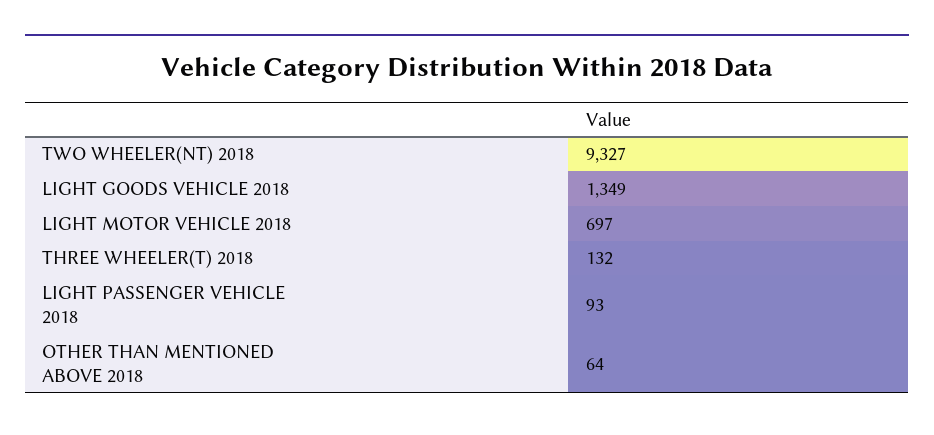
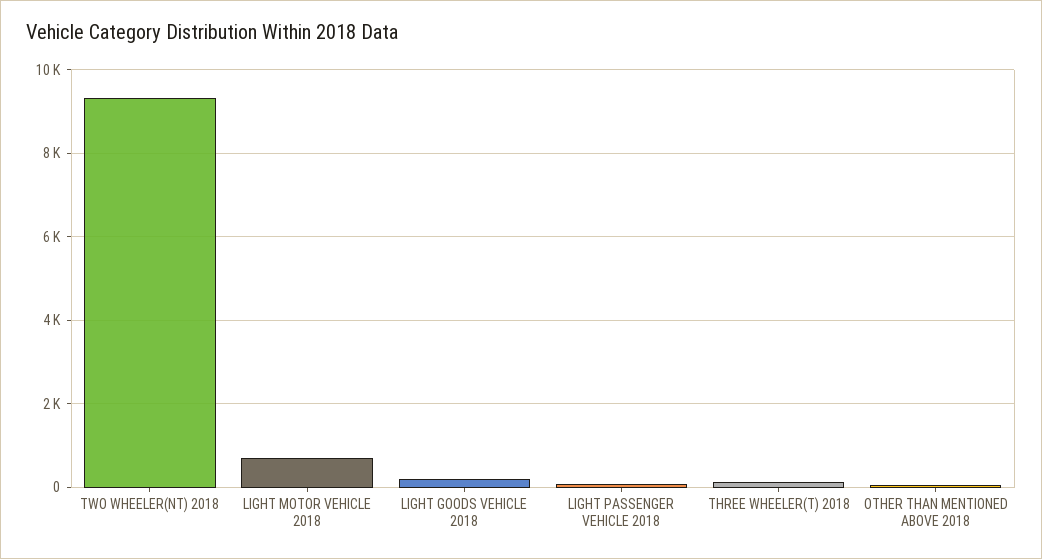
  {
    "TWO WHEELER(NT) 2018": 9327,
-   "LIGHT GOODS VEHICLE 2018": 1349,
+   "LIGHT GOODS VEHICLE 2018": 200,
    "LIGHT MOTOR VEHICLE 2018": 697,
    "THREE WHEELER(T) 2018": 132,
    "LIGHT PASSENGER VEHICLE 2018": 93,
    "OTHER THAN MENTIONED ABOVE 2018": 64
  }

